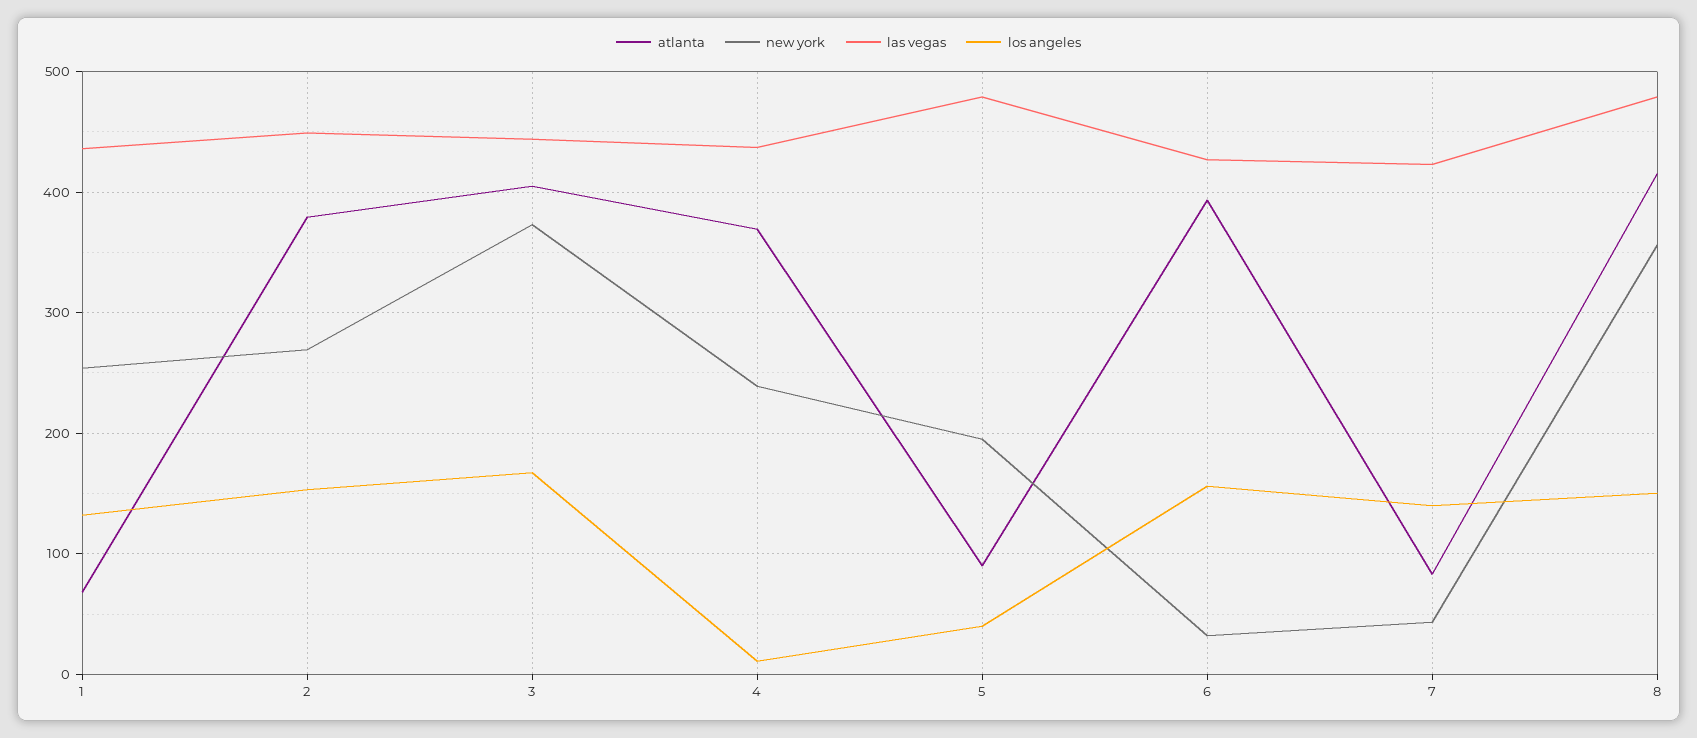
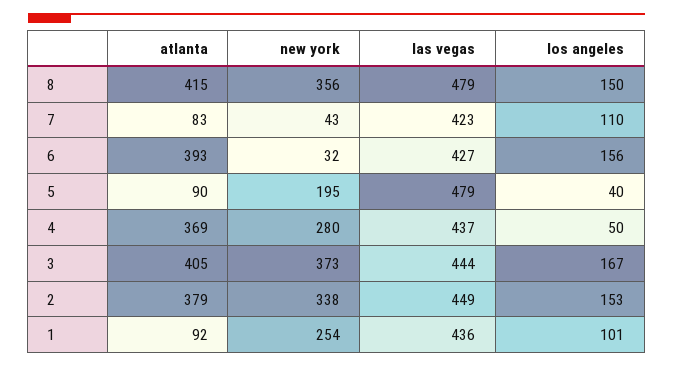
  {
    "atlanta": {
-     "1": 70,
+     "1": 92,
      "2": 379,
      "3": 405,
      "4": 369,
      "5": 90,
      "6": 393,
      "7": 83,
      "8": 415
    },
    "new york": {
      "1": 254,
-     "2": 270,
+     "2": 338,
      "3": 373,
-     "4": 240,
+     "4": 280,
      "5": 195,
      "6": 32,
      "7": 43,
      "8": 356
    },
    "las vegas": {
      "1": 436,
      "2": 449,
      "3": 444,
      "4": 437,
      "5": 479,
      "6": 427,
      "7": 423,
      "8": 479
    },
    "los angeles": {
-     "1": 130,
+     "1": 101,
      "2": 153,
      "3": 167,
-     "4": 10,
+     "4": 50,
      "5": 40,
      "6": 156,
-     "7": 140,
+     "7": 110,
      "8": 150
    }
  }

